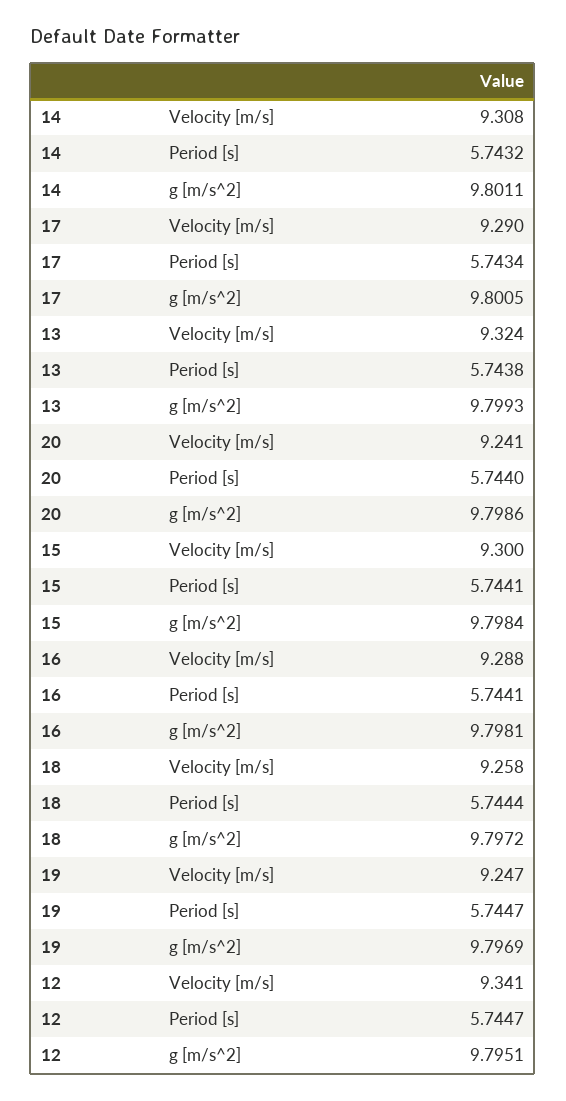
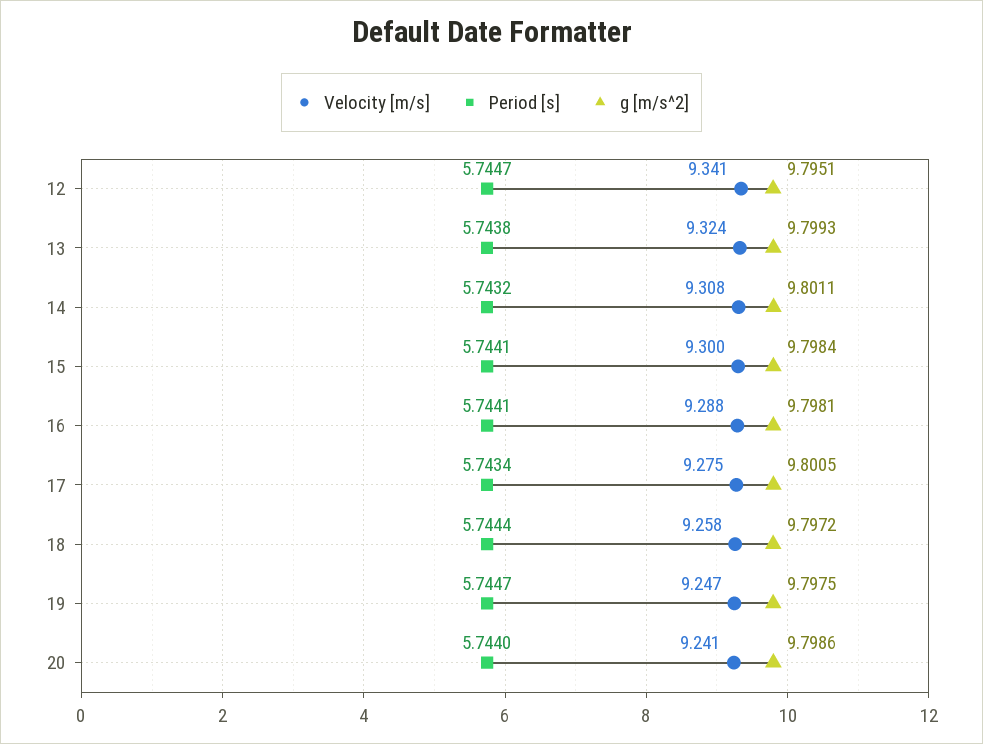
  {
    "Velocity [m/s]": {
      "14": 9.308,
-     "17": 9.29,
+     "17": 9.275,
      "13": 9.324,
      "20": 9.241,
      "15": 9.3,
      "16": 9.288,
      "18": 9.258,
      "19": 9.247,
      "12": 9.341
    },
    "Period [s]": {
      "14": 5.7432,
      "17": 5.7434,
      "13": 5.7438,
      "20": 5.744,
      "15": 5.7441,
      "16": 5.7441,
      "18": 5.7444,
      "19": 5.7447,
      "12": 5.7447
    },
    "g [m/s^2]": {
      "14": 9.8011,
      "17": 9.8005,
      "13": 9.7993,
      "20": 9.7986,
      "15": 9.7984,
      "16": 9.7981,
      "18": 9.7972,
-     "19": 9.7969,
+     "19": 9.7975,
      "12": 9.7951
    }
  }

